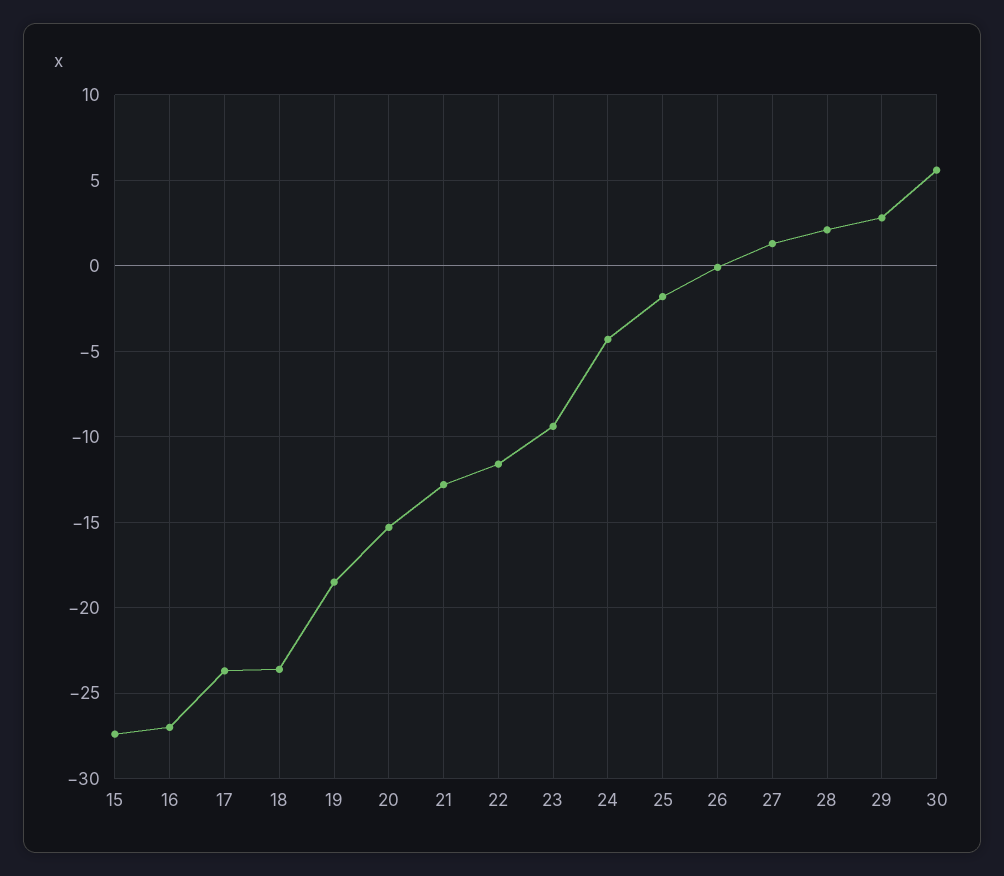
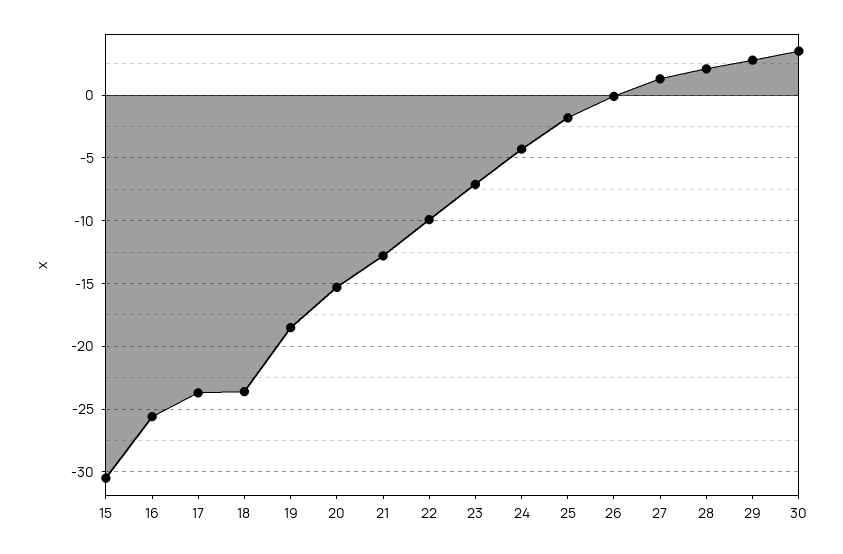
  {
-   "15": -27.5,
+   "15": -30.5,
-   "16": -27,
+   "16": -25.5,
    "17": -23.5,
    "18": -23.5,
    "19": -18.5,
    "20": -15.5,
    "21": -13,
-   "22": -11.5,
+   "22": -10,
-   "23": -9.5,
+   "23": -7,
    "24": -4.5,
    "25": -2,
    "26": 0,
    "27": 1.5,
    "28": 2,
    "29": 3,
-   "30": 5.5
+   "30": 3.5
  }

